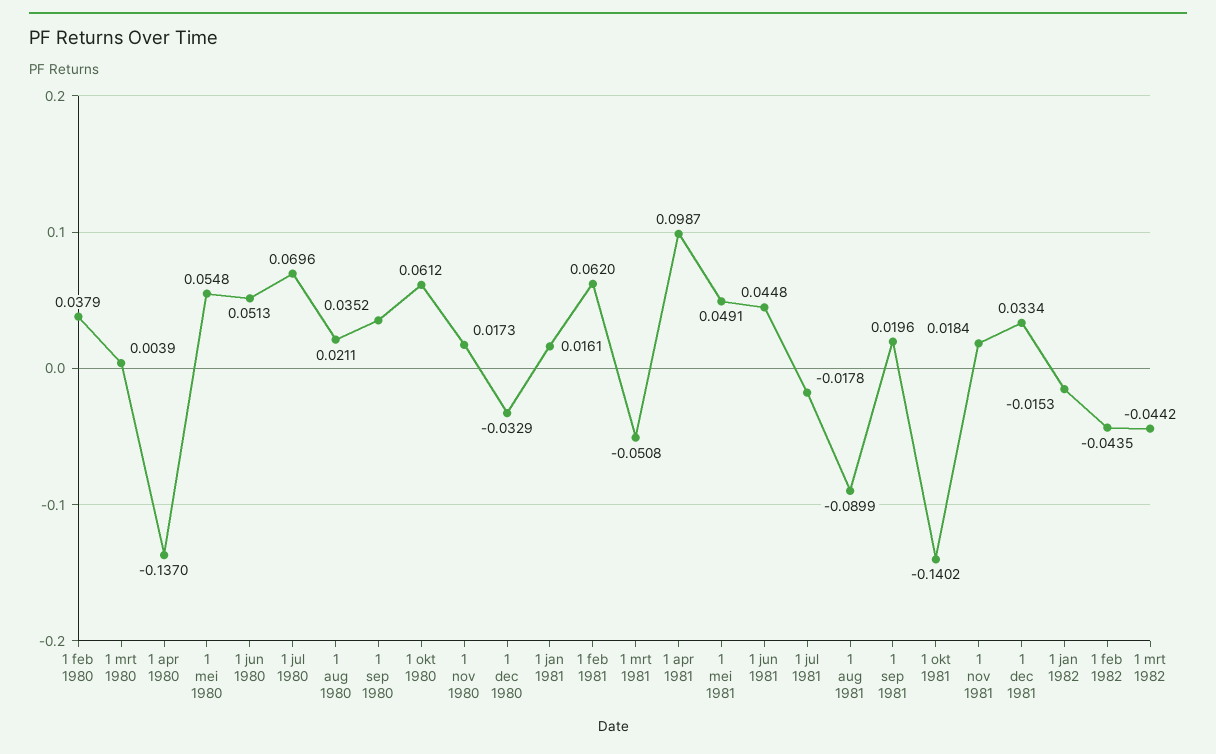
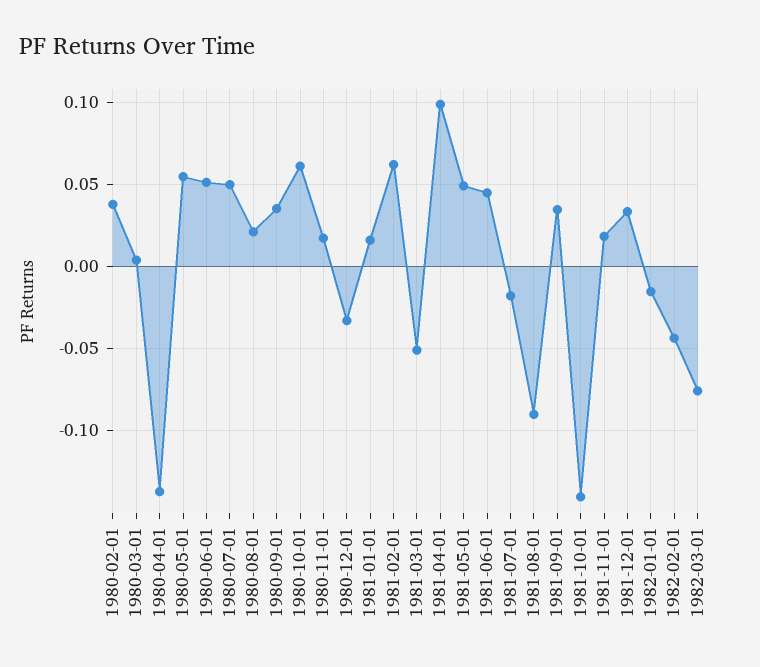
  {
    "1 feb 1980": 0.0379,
    "1 mrt 1980": 0.0039,
    "1 apr 1980": -0.137,
    "1 mei 1980": 0.0548,
    "1 jun 1980": 0.0513,
-   "1 jul 1980": 0.0696,
+   "1 jul 1980": 0.05,
    "1 aug 1980": 0.0211,
    "1 sep 1980": 0.0352,
    "1 okt 1980": 0.0612,
    "1 nov 1980": 0.0173,
    "1 dec 1980": -0.0329,
    "1 jan 1981": 0.0161,
    "1 feb 1981": 0.062,
    "1 mrt 1981": -0.0508,
    "1 apr 1981": 0.0987,
    "1 mei 1981": 0.0491,
    "1 jun 1981": 0.0448,
    "1 jul 1981": -0.0178,
    "1 aug 1981": -0.0899,
-   "1 sep 1981": 0.0196,
+   "1 sep 1981": 0.035,
    "1 okt 1981": -0.1402,
    "1 nov 1981": 0.0184,
    "1 dec 1981": 0.0334,
    "1 jan 1982": -0.0153,
    "1 feb 1982": -0.0435,
-   "1 mrt 1982": -0.0442
+   "1 mrt 1982": -0.075
  }

